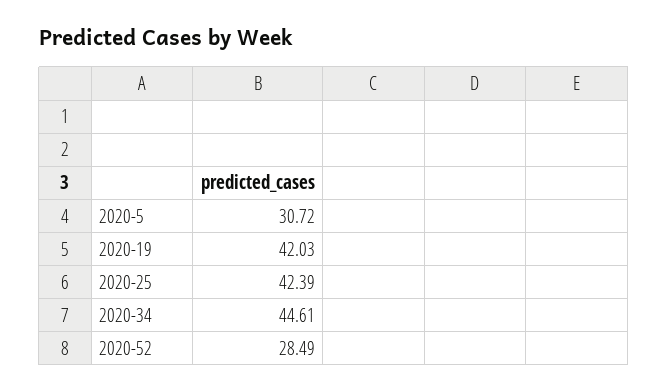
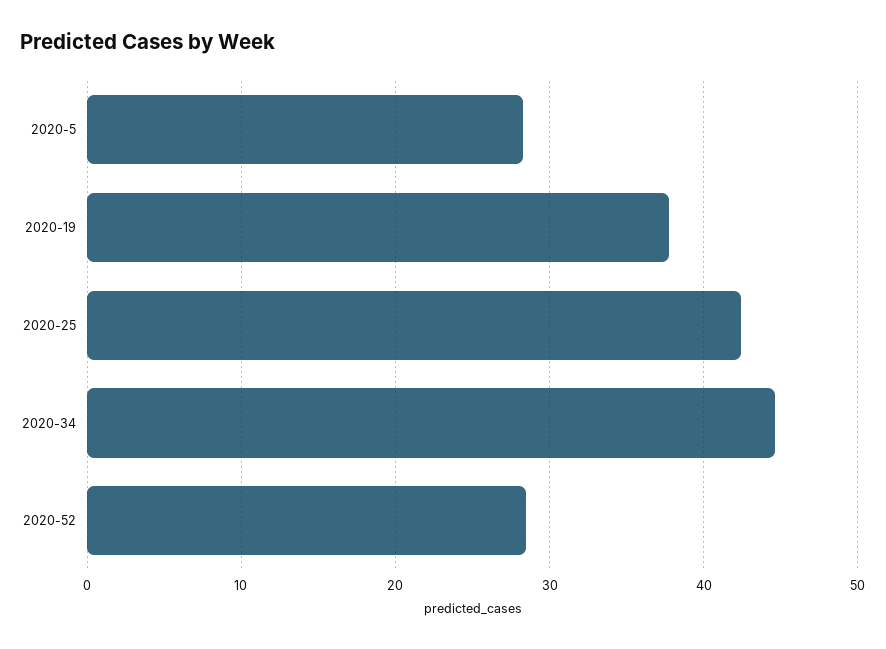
  {
-   "2020-5": 30.72,
+   "2020-5": 28,
-   "2020-19": 42.03,
+   "2020-19": 38,
    "2020-25": 42.39,
    "2020-34": 44.61,
    "2020-52": 28.49
  }

